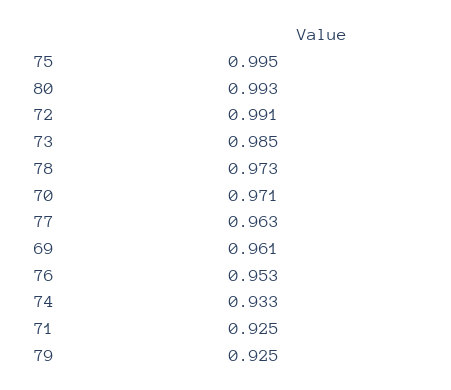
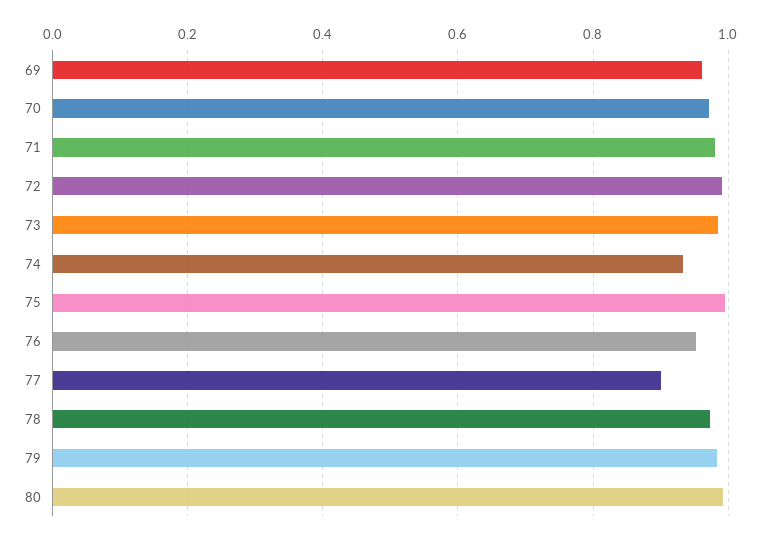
  {
    "75": 0.995,
    "80": 0.993,
    "72": 0.991,
    "73": 0.985,
    "78": 0.973,
    "70": 0.971,
-   "77": 0.963,
+   "77": 0.9,
    "69": 0.961,
    "76": 0.953,
    "74": 0.933,
-   "71": 0.925,
+   "71": 0.98,
-   "79": 0.925
+   "79": 0.98
  }

